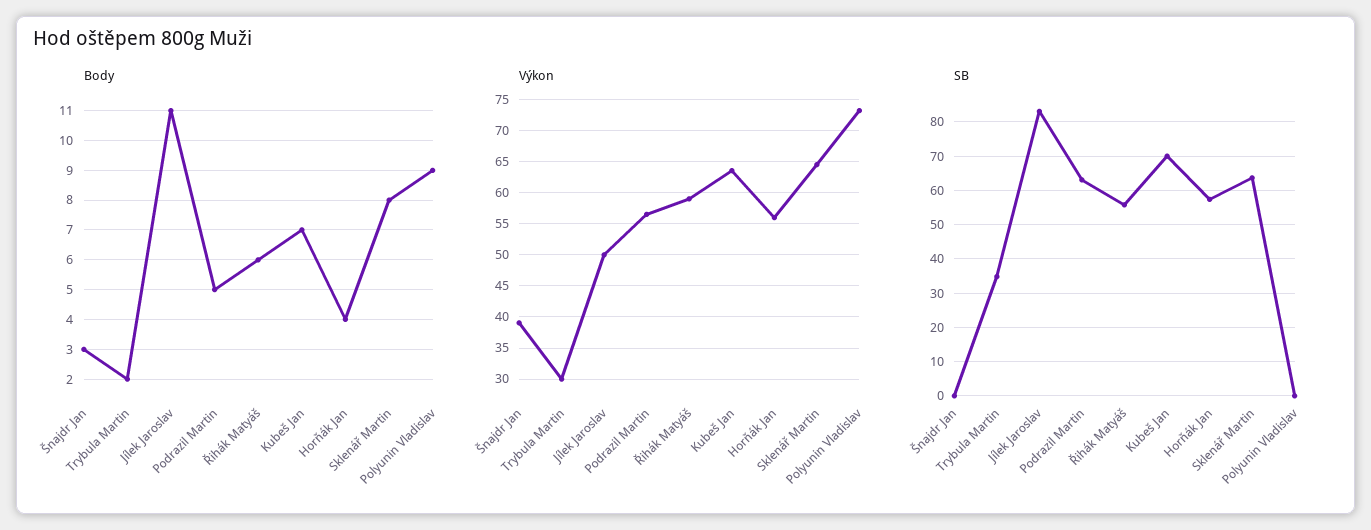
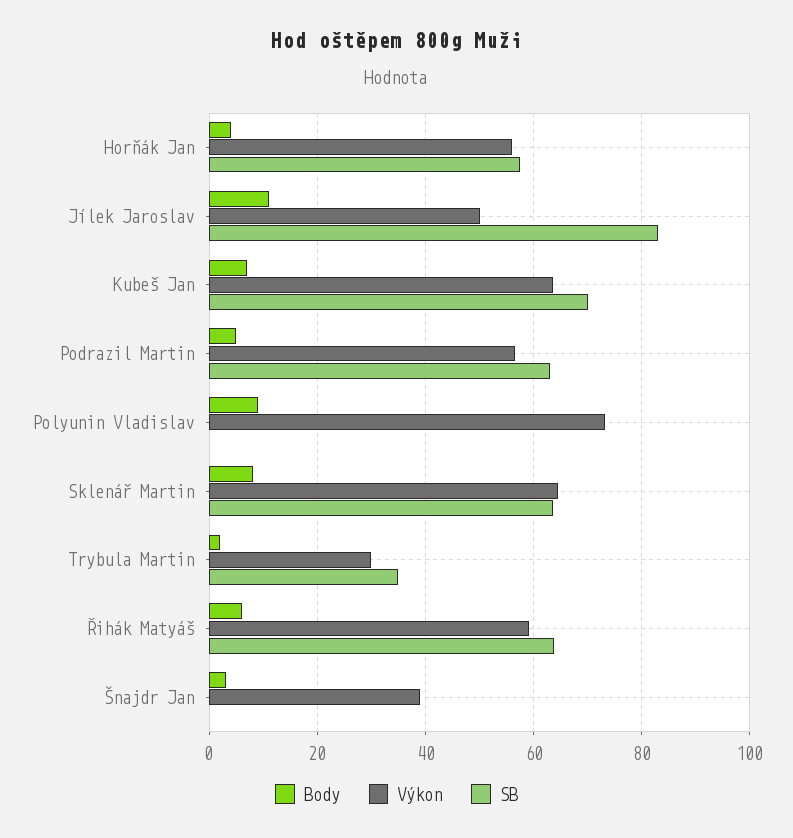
  {
    "Body": {
      "Šnajdr Jan": 3,
      "Trybula Martin": 2,
      "Jílek Jaroslav": 11,
      "Podrazil Martin": 5,
      "Řihák Matyáš": 6,
      "Kubeš Jan": 7,
      "Horňák Jan": 4,
      "Sklenář Martin": 8,
      "Polyunin Vladislav": 9
    },
    "Výkon": {
      "Šnajdr Jan": 39,
      "Trybula Martin": 30,
      "Jílek Jaroslav": 50,
      "Podrazil Martin": 57,
      "Řihák Matyáš": 59,
      "Kubeš Jan": 64,
      "Horňák Jan": 56,
      "Sklenář Martin": 65,
      "Polyunin Vladislav": 73
    },
    "SB": {
      "Šnajdr Jan": 0,
      "Trybula Martin": 34,
      "Jílek Jaroslav": 84,
      "Podrazil Martin": 64,
-     "Řihák Matyáš": 56,
+     "Řihák Matyáš": 64,
      "Kubeš Jan": 70,
      "Horňák Jan": 58,
      "Sklenář Martin": 64,
      "Polyunin Vladislav": 0
    }
  }

